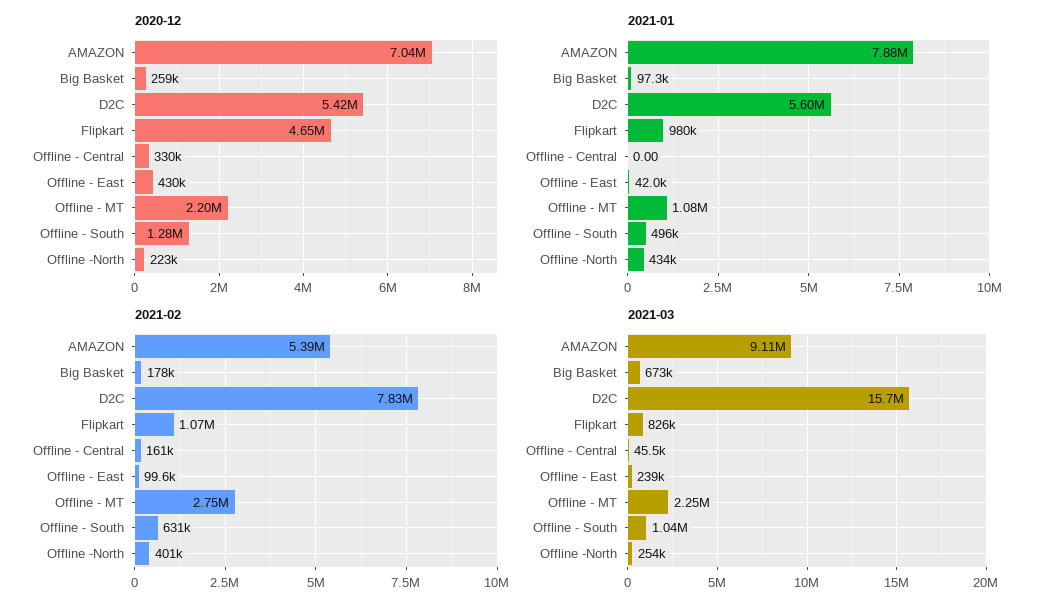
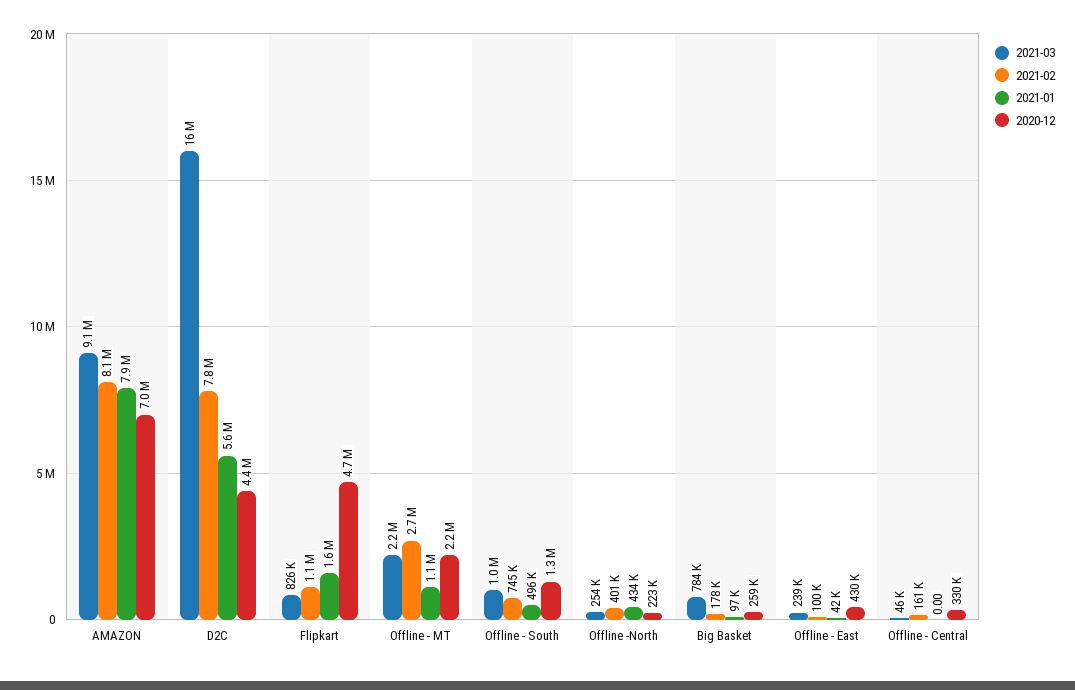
  {
    "2020-12": {
      "AMAZON": 7040000,
      "Big Basket": 259000,
-     "D2C": 5420000,
+     "D2C": 4400000,
      "Flipkart": 4650000,
      "Offline - Central": 330000,
      "Offline - East": 430000,
      "Offline - MT": 2200000,
      "Offline - South": 1280000,
      "Offline -North": 223000
    },
    "2021-01": {
      "AMAZON": 7880000,
      "Big Basket": 97300,
      "D2C": 5600000,
-     "Flipkart": 980000,
+     "Flipkart": 1600000,
      "Offline - Central": 0,
      "Offline - East": 42000,
      "Offline - MT": 1080000,
      "Offline - South": 496000,
      "Offline -North": 434000
    },
    "2021-02": {
-     "AMAZON": 5390000,
+     "AMAZON": 8100000,
      "Big Basket": 178000,
      "D2C": 7830000,
      "Flipkart": 1070000,
      "Offline - Central": 161000,
      "Offline - East": 99600,
      "Offline - MT": 2750000,
-     "Offline - South": 631000,
+     "Offline - South": 745000,
      "Offline -North": 401000
    },
    "2021-03": {
      "AMAZON": 9110000,
-     "Big Basket": 673000,
+     "Big Basket": 784000,
      "D2C": 15700000,
      "Flipkart": 826000,
      "Offline - Central": 45500,
      "Offline - East": 239000,
      "Offline - MT": 2250000,
      "Offline - South": 1040000,
      "Offline -North": 254000
    }
  }

